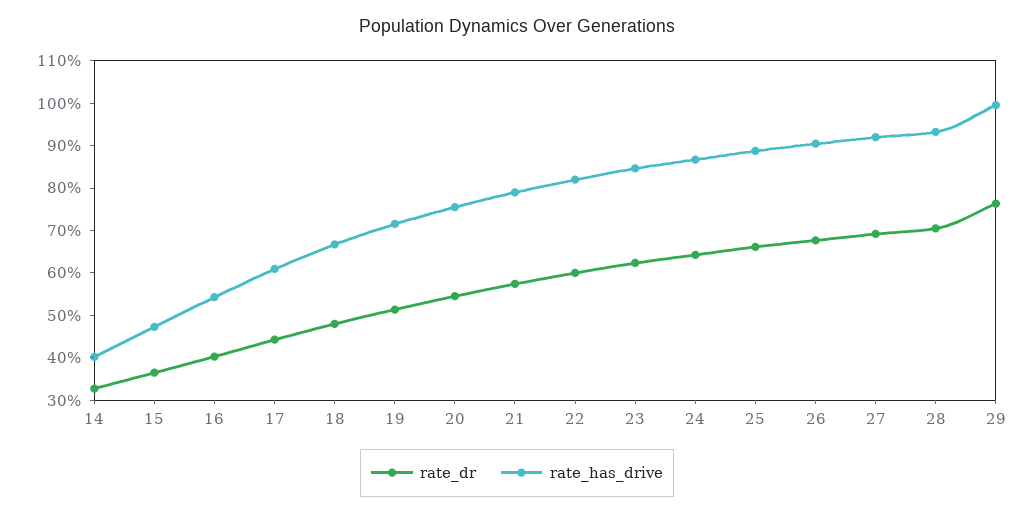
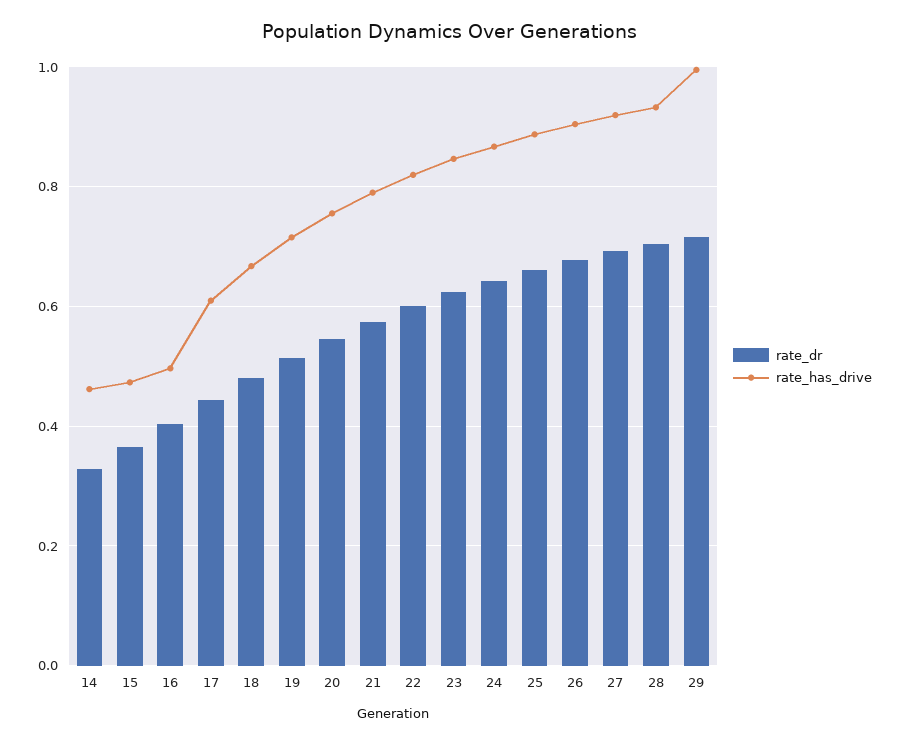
  {
    "rate_dr": {
      "14": 0.32,
      "15": 0.36,
      "16": 0.4,
      "17": 0.44,
      "18": 0.48,
      "19": 0.52,
      "20": 0.54,
      "21": 0.58,
      "22": 0.6,
      "23": 0.62,
      "24": 0.64,
      "25": 0.66,
      "26": 0.68,
      "27": 0.7,
      "28": 0.7,
-     "29": 0.76
+     "29": 0.72
    },
    "rate_has_drive": {
-     "14": 0.4,
+     "14": 0.46,
      "15": 0.48,
-     "16": 0.54,
+     "16": 0.5,
      "17": 0.6,
      "18": 0.66,
      "19": 0.72,
      "20": 0.76,
      "21": 0.78,
      "22": 0.82,
      "23": 0.84,
      "24": 0.86,
      "25": 0.88,
      "26": 0.9,
      "27": 0.92,
      "28": 0.94,
      "29": 1
    }
  }

